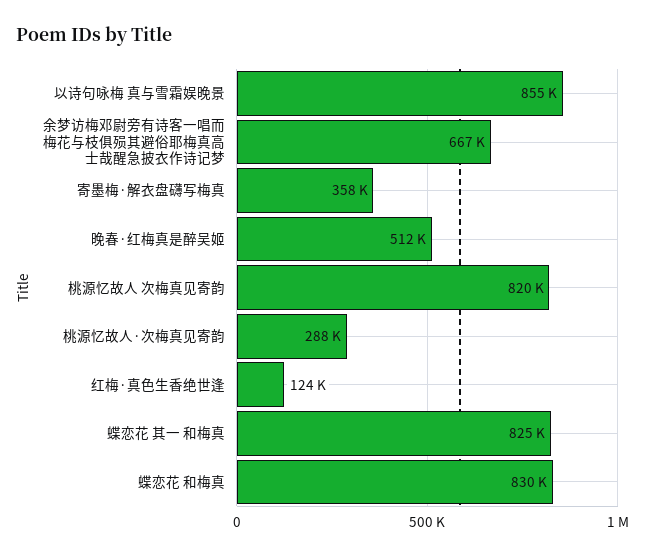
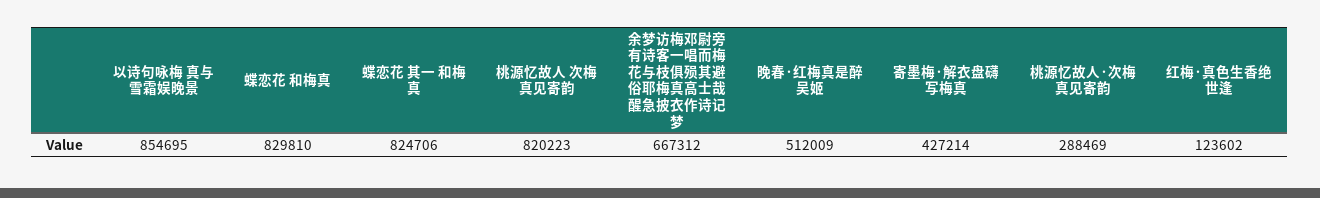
  {
    "以诗句咏梅 真与雪霜娱晚景": 854695,
    "余梦访梅邓尉旁有诗客一唱而梅花与枝俱殒其避俗耶梅真高士哉醒急披衣作诗记梦": 667312,
-   "寄墨梅·解衣盘礴写梅真": 358000,
+   "寄墨梅·解衣盘礴写梅真": 427214,
    "晚春·红梅真是醉吴姬": 512009,
    "桃源忆故人 次梅真见寄韵": 820223,
    "桃源忆故人·次梅真见寄韵": 288469,
    "红梅·真色生香绝世逢": 123602,
    "蝶恋花 其一 和梅真": 824706,
    "蝶恋花 和梅真": 829810
  }

